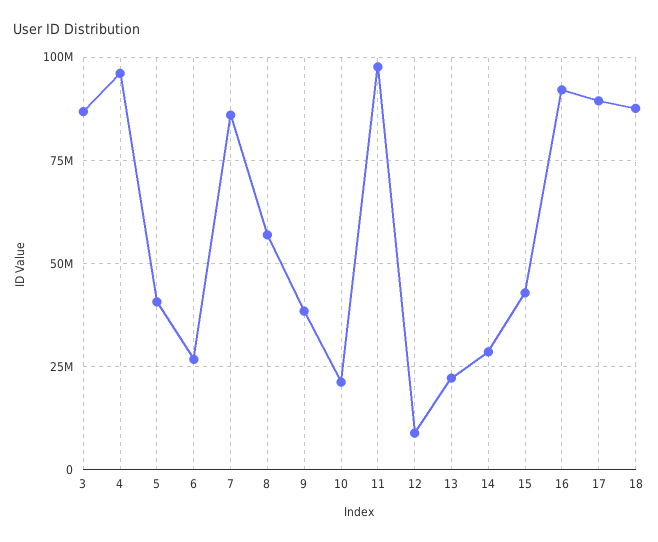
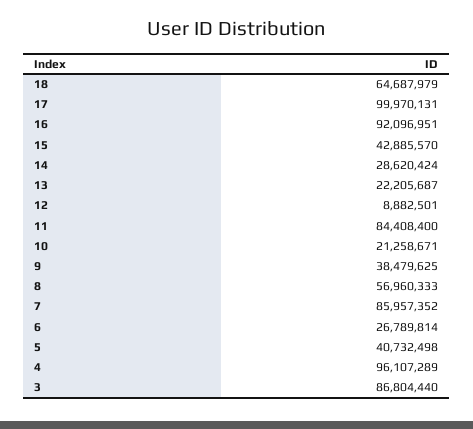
  {
    "3": 86804440,
    "4": 96107289,
    "5": 40732498,
    "6": 26789814,
    "7": 85957352,
    "8": 56960333,
    "9": 38479625,
    "10": 21258671,
-   "11": 97500000,
+   "11": 84408400,
    "12": 8882501,
    "13": 22205687,
    "14": 28620424,
    "15": 42885570,
    "16": 92096951,
-   "17": 90000000,
+   "17": 99970131,
-   "18": 87500000
+   "18": 64687979
  }

